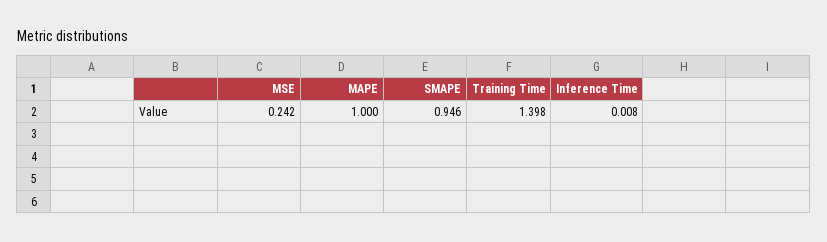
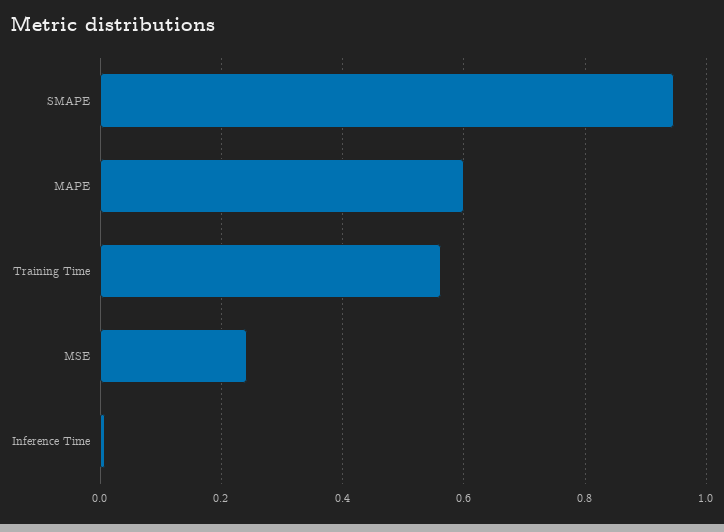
  {
    "MSE": 0.242,
-   "MAPE": 1,
+   "MAPE": 0.6,
    "SMAPE": 0.946,
-   "Training Time": 1.398,
+   "Training Time": 0.56,
    "Inference Time": 0.008
  }

